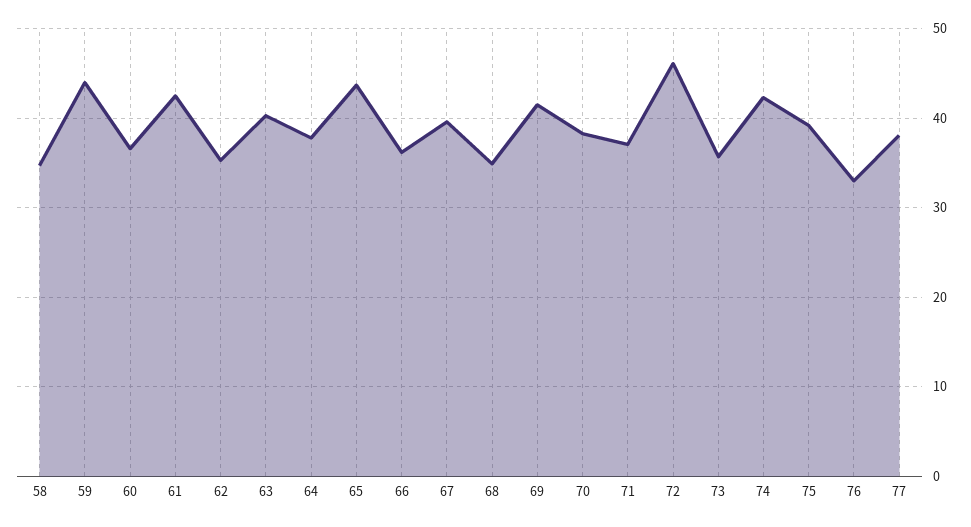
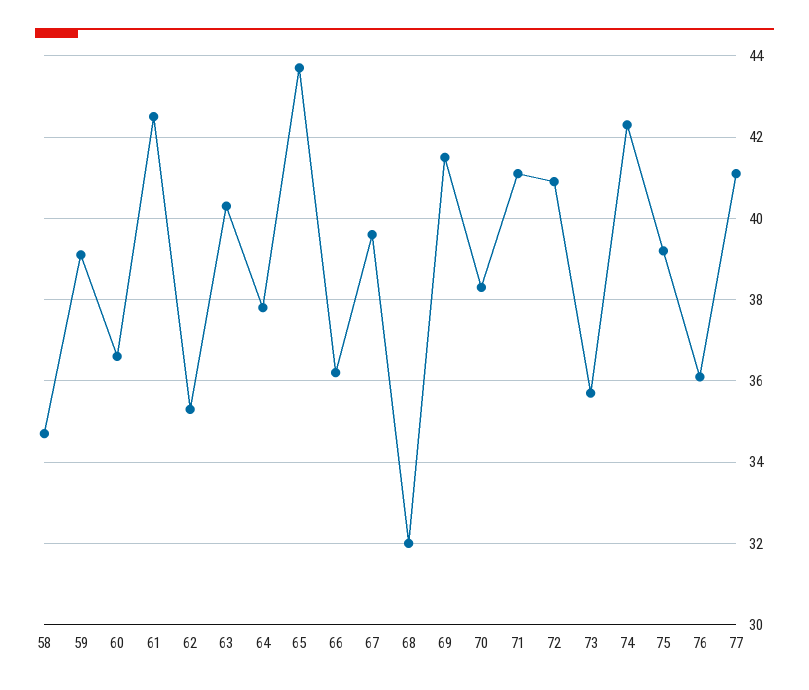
  {
    "58": 34.5,
-   "59": 44,
+   "59": 39,
    "60": 36.5,
    "61": 42.5,
    "62": 35.5,
    "63": 40.5,
    "64": 38,
    "65": 43.5,
    "66": 36,
    "67": 39.5,
-   "68": 35,
+   "68": 32,
    "69": 41.5,
    "70": 38.5,
-   "71": 37,
+   "71": 41,
-   "72": 46,
+   "72": 41,
    "73": 35.5,
    "74": 42.5,
    "75": 39,
-   "76": 33,
+   "76": 36,
-   "77": 38
+   "77": 41
  }

